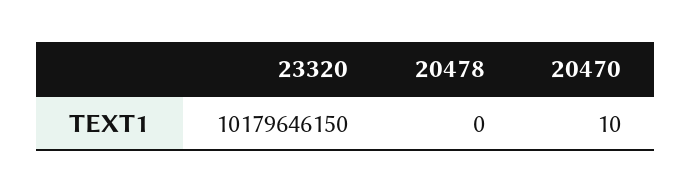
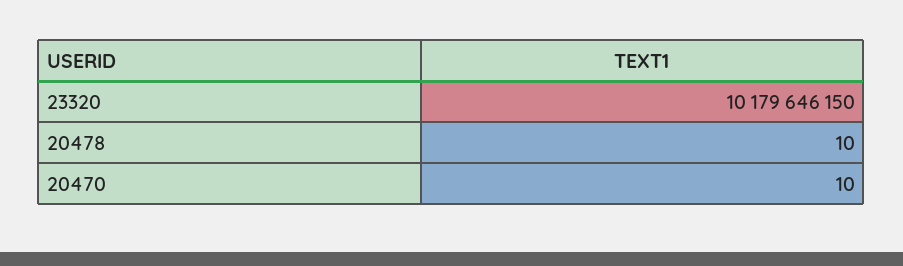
  {
    "23320": 10179646150,
-   "20478": 0,
+   "20478": 10,
    "20470": 10
  }

